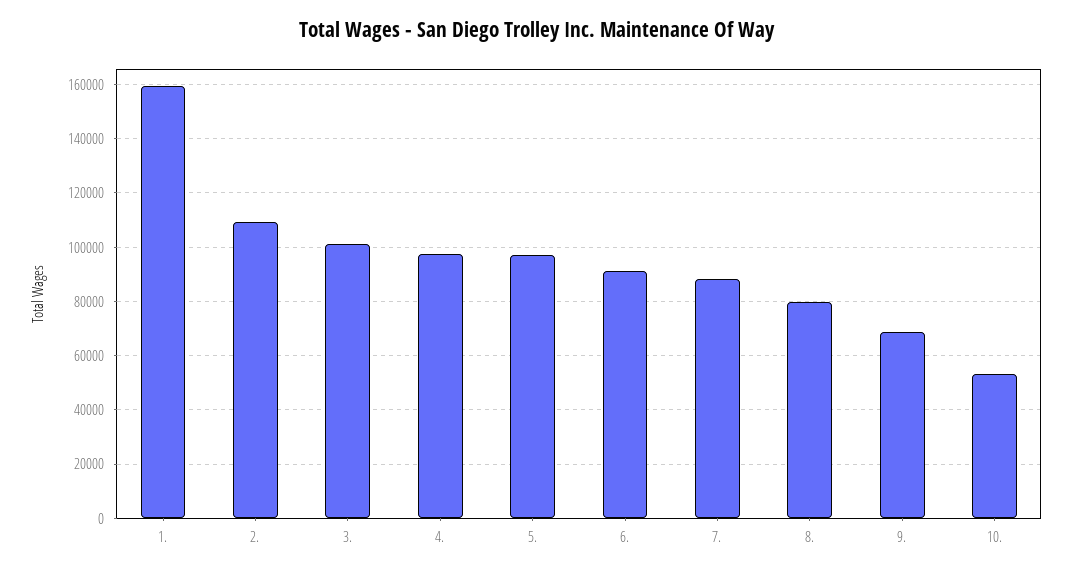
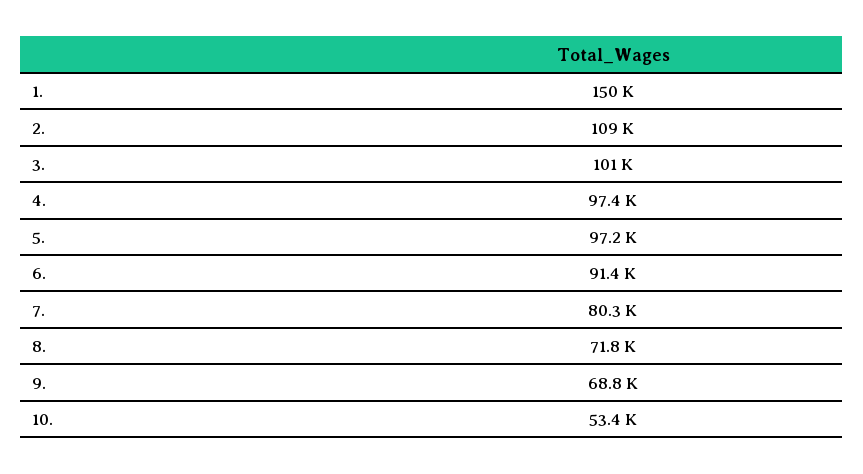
  {
-   "1.": 160000,
+   "1.": 150000,
    "2.": 109000,
    "3.": 101000,
    "4.": 97400,
    "5.": 97200,
    "6.": 91400,
-   "7.": 87500,
+   "7.": 80300,
-   "8.": 80000,
+   "8.": 71800,
    "9.": 68800,
    "10.": 53400
  }

